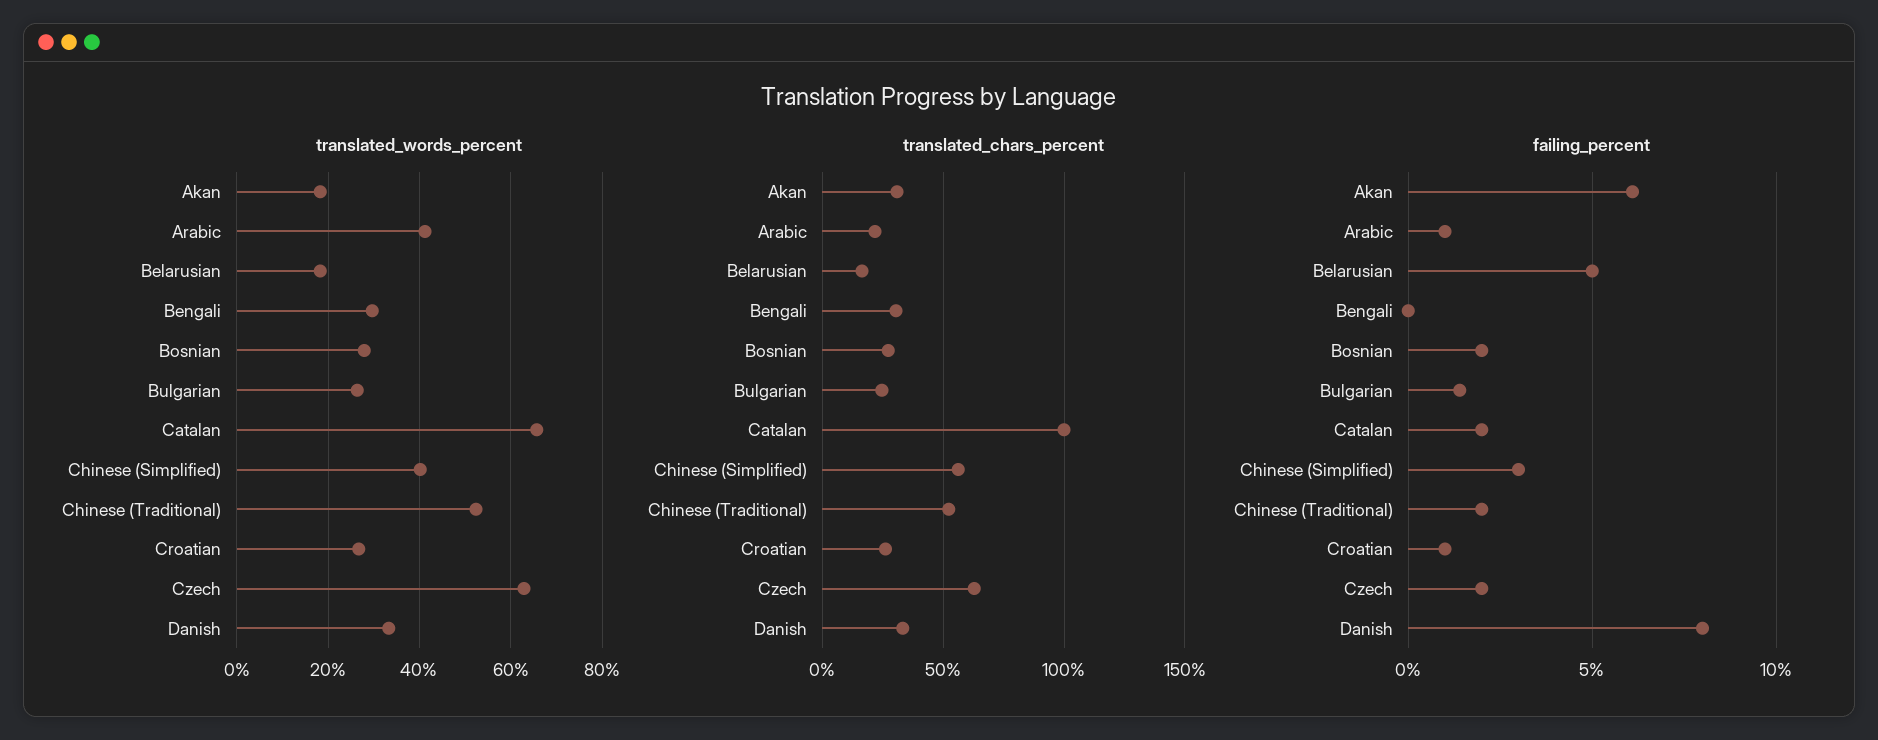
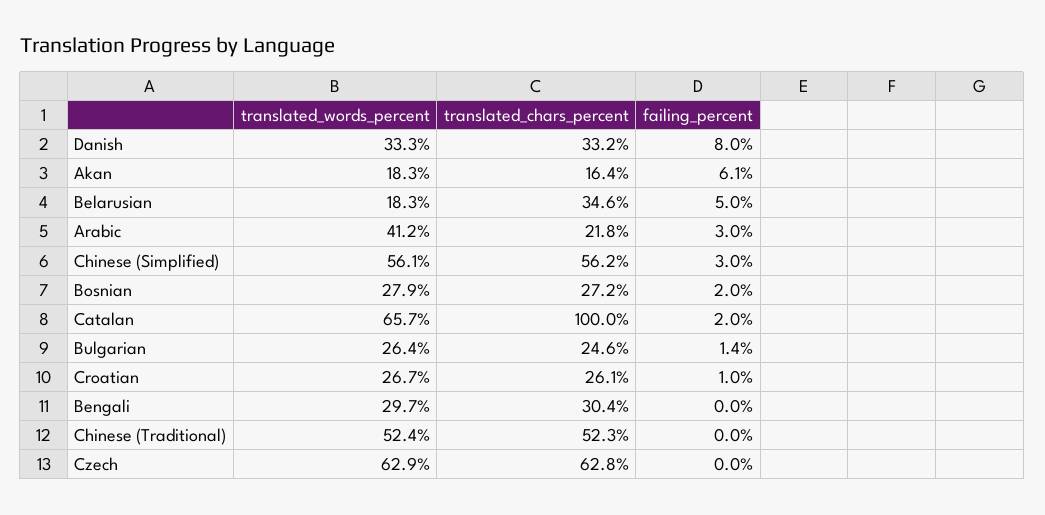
  {
    "translated_words_percent": {
      "Akan": 18.3,
      "Arabic": 41.2,
      "Belarusian": 18.3,
      "Bengali": 29.7,
      "Bosnian": 27.9,
      "Bulgarian": 26.4,
      "Catalan": 65.7,
-     "Chinese (Simplified)": 40,
+     "Chinese (Simplified)": 56.1,
      "Chinese (Traditional)": 52.4,
      "Croatian": 26.7,
      "Czech": 62.9,
      "Danish": 33.3
    },
    "translated_chars_percent": {
-     "Akan": 30,
+     "Akan": 16.4,
      "Arabic": 21.8,
-     "Belarusian": 15,
+     "Belarusian": 34.6,
      "Bengali": 30.4,
      "Bosnian": 27.2,
      "Bulgarian": 24.6,
      "Catalan": 100,
      "Chinese (Simplified)": 56.2,
      "Chinese (Traditional)": 52.3,
      "Croatian": 26.1,
      "Czech": 62.8,
      "Danish": 33.2
    },
    "failing_percent": {
      "Akan": 6.1,
-     "Arabic": 1,
+     "Arabic": 3,
      "Belarusian": 5,
      "Bengali": 0,
      "Bosnian": 2,
      "Bulgarian": 1.4,
      "Catalan": 2,
      "Chinese (Simplified)": 3,
-     "Chinese (Traditional)": 2,
+     "Chinese (Traditional)": 0,
      "Croatian": 1,
-     "Czech": 2,
+     "Czech": 0,
      "Danish": 8
    }
  }

